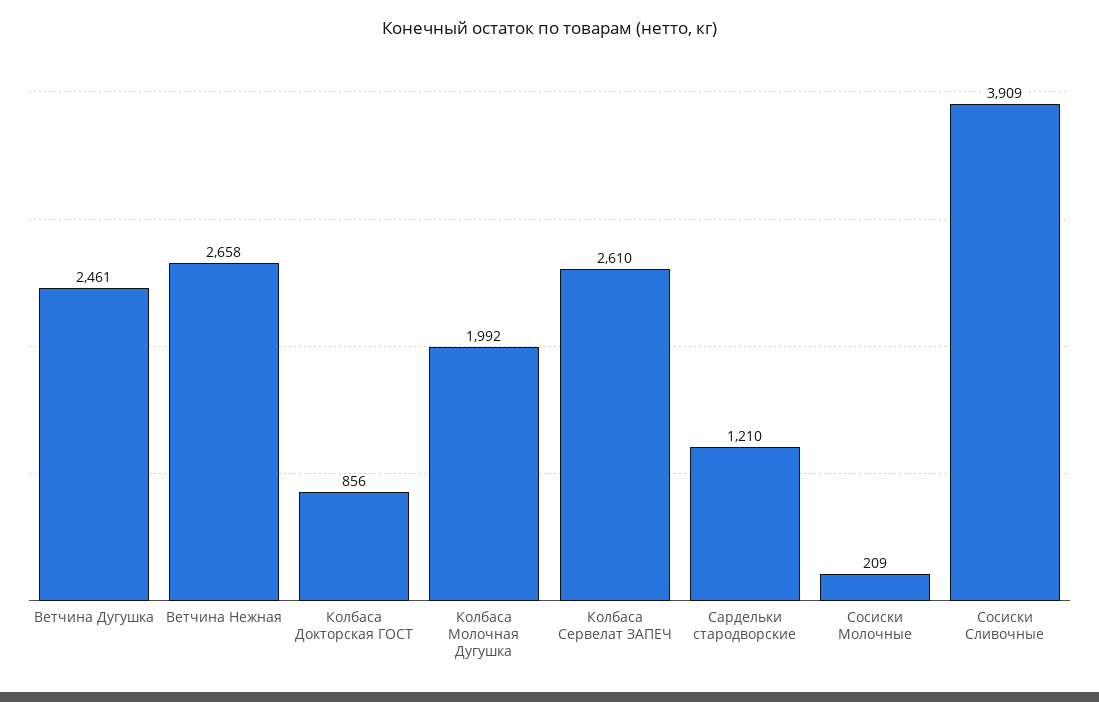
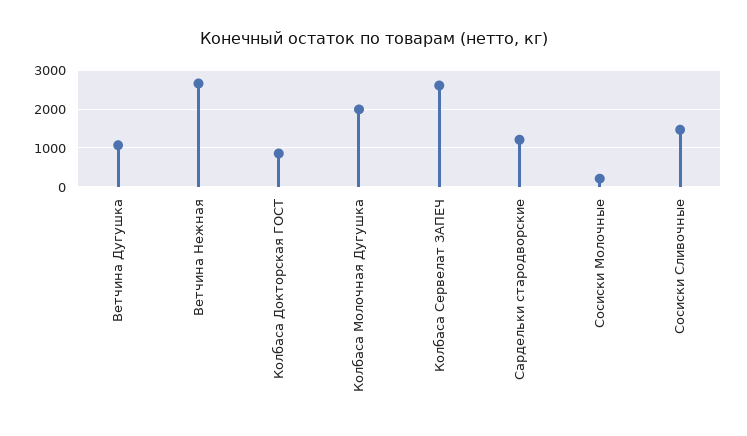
  {
-   "Ветчина Дугушка": 2461,
+   "Ветчина Дугушка": 1000,
    "Ветчина Нежная": 2658,
    "Колбаса Докторская ГОСТ": 856,
    "Колбаса Молочная Дугушка": 1992,
    "Колбаса Сервелат ЗАПЕЧ": 2610,
    "Сардельки стародворские": 1210,
    "Сосиски Молочные": 209,
-   "Сосиски Сливочные": 3909
+   "Сосиски Сливочные": 1400
  }

